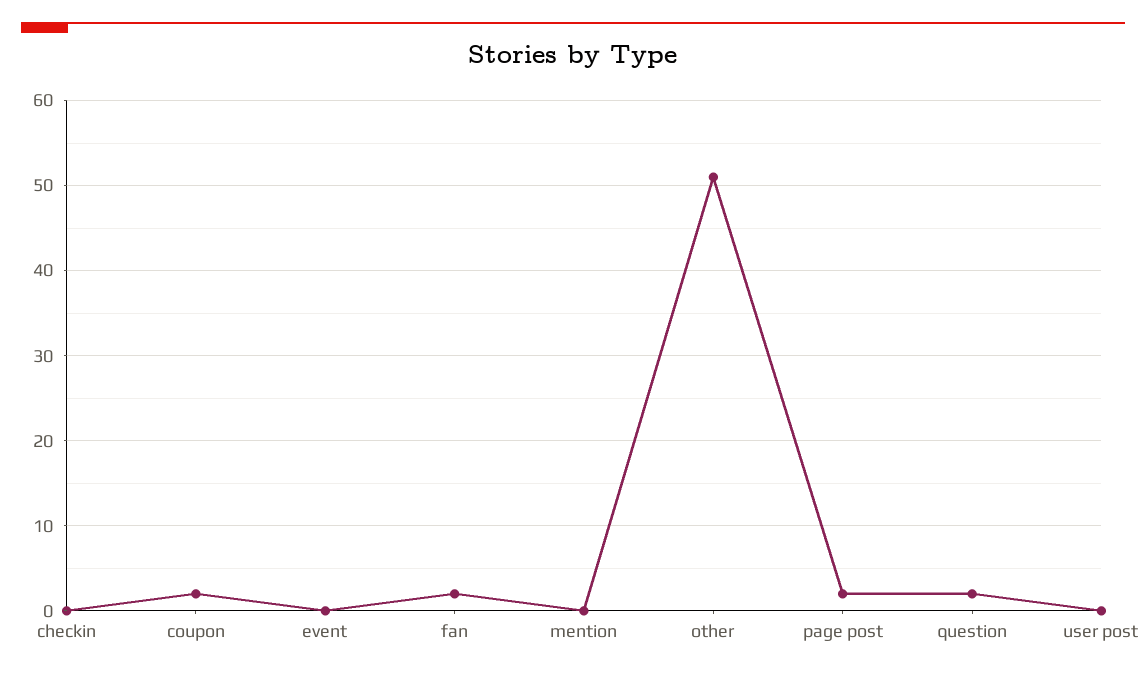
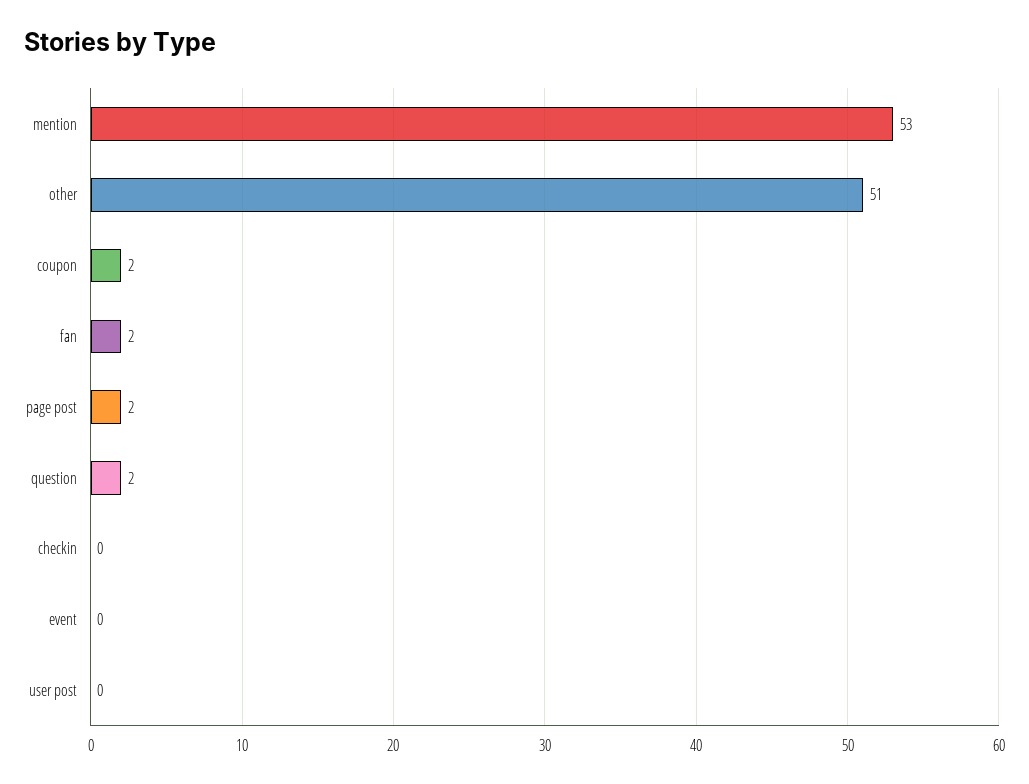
  {
    "checkin": 0,
    "coupon": 2,
    "event": 0,
    "fan": 2,
-   "mention": 0,
+   "mention": 53,
    "other": 51,
    "page post": 2,
    "question": 2,
    "user post": 0
  }

